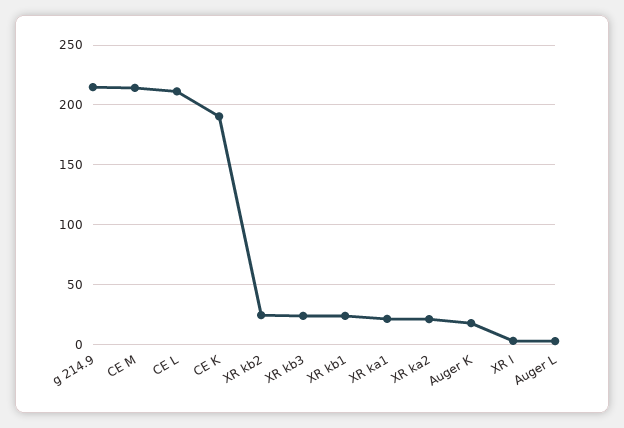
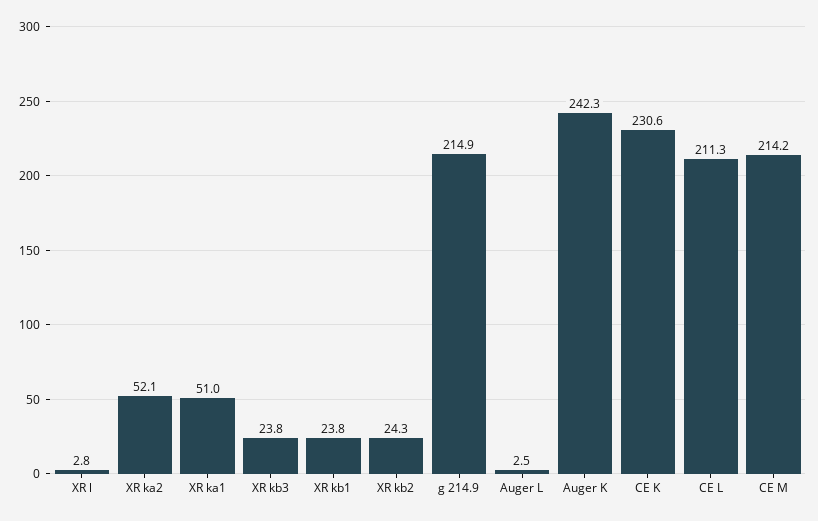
  {
    "g 214.9": 214.9,
    "CE M": 214.2,
    "CE L": 211.3,
-   "CE K": 190,
+   "CE K": 230.6,
    "XR kb2": 24.3,
    "XR kb3": 23.8,
    "XR kb1": 23.8,
-   "XR ka1": 20,
+   "XR ka1": 51,
-   "XR ka2": 20,
+   "XR ka2": 52.1,
-   "Auger K": 20,
+   "Auger K": 242.3,
    "XR l": 2.8,
    "Auger L": 2.5
  }

